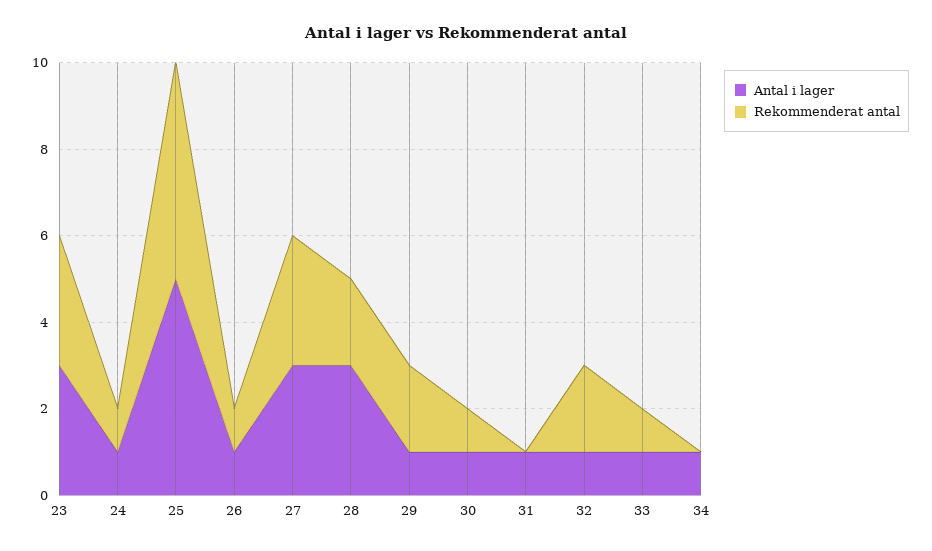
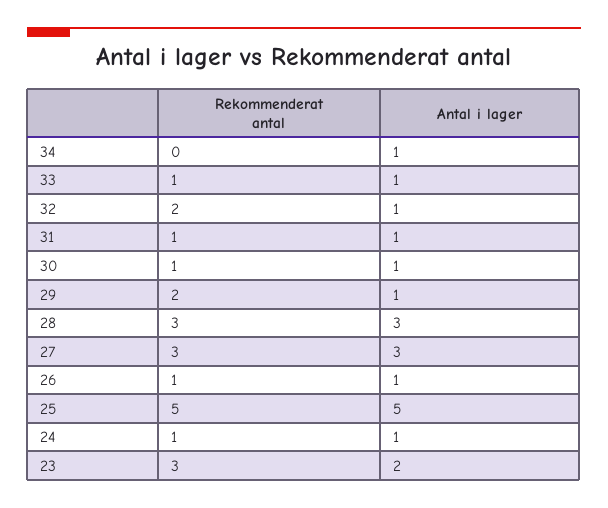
  {
    "Antal i lager": {
-     "23": 3,
+     "23": 2,
      "24": 1,
      "25": 5,
      "26": 1,
      "27": 3,
      "28": 3,
      "29": 1,
      "30": 1,
      "31": 1,
      "32": 1,
      "33": 1,
      "34": 1
    },
    "Rekommenderat antal": {
      "23": 3,
      "24": 1,
      "25": 5,
      "26": 1,
      "27": 3,
-     "28": 2,
+     "28": 3,
      "29": 2,
      "30": 1,
-     "31": 0,
+     "31": 1,
      "32": 2,
      "33": 1,
      "34": 0
    }
  }

